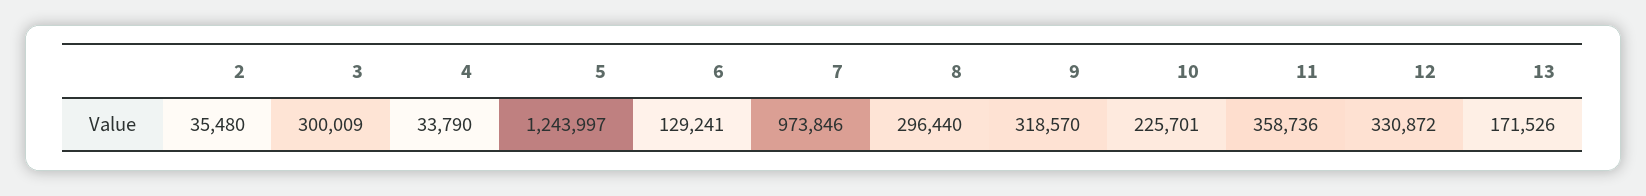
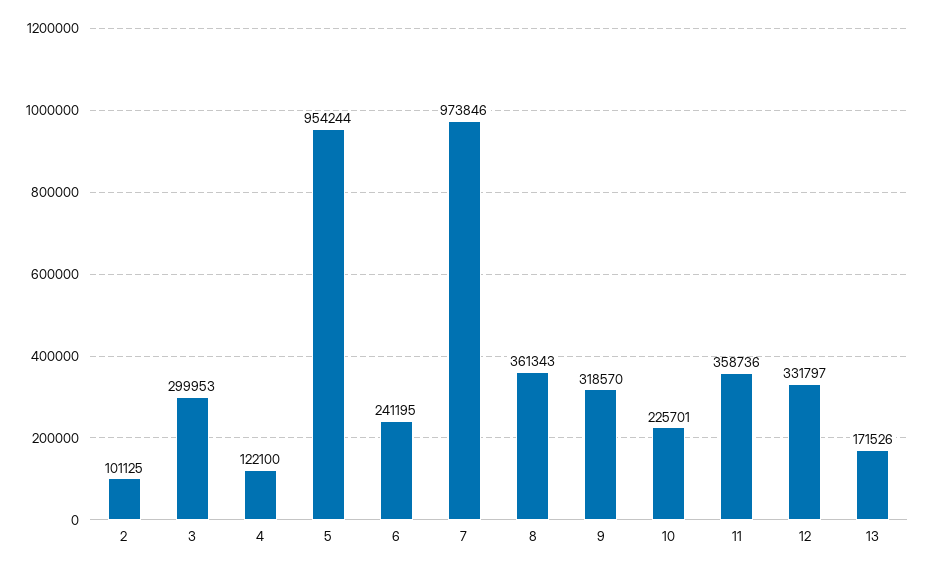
  {
-   "2": 35480,
+   "2": 101125,
-   "3": 300009,
+   "3": 299953,
-   "4": 33790,
+   "4": 122100,
-   "5": 1243997,
+   "5": 954244,
-   "6": 129241,
+   "6": 241195,
    "7": 973846,
-   "8": 296440,
+   "8": 361343,
    "9": 318570,
    "10": 225701,
    "11": 358736,
-   "12": 330872,
+   "12": 331797,
    "13": 171526
  }

